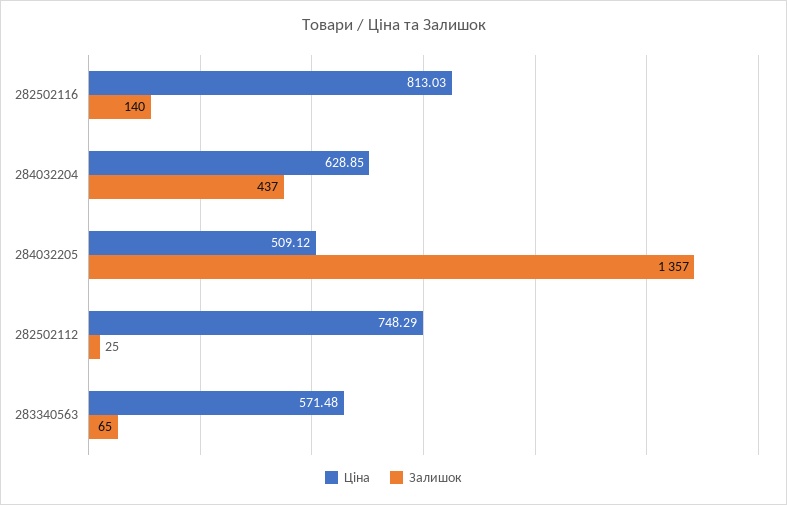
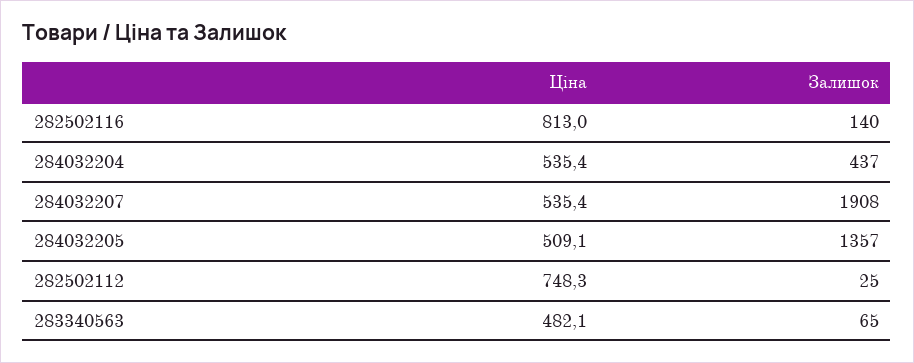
  {
    "Ціна": {
      "282502116": 813.03,
-     "284032204": 628.85,
+     "284032204": 535.4,
      "284032205": 509.12,
      "282502112": 748.29,
-     "283340563": 571.48
+     "283340563": 482.1,
+     "284032207": 535.4
    },
    "Залишок": {
      "282502116": 140,
      "284032204": 437,
      "284032205": 1357,
      "282502112": 25,
-     "283340563": 65
+     "283340563": 65,
+     "284032207": 1908
    }
  }

